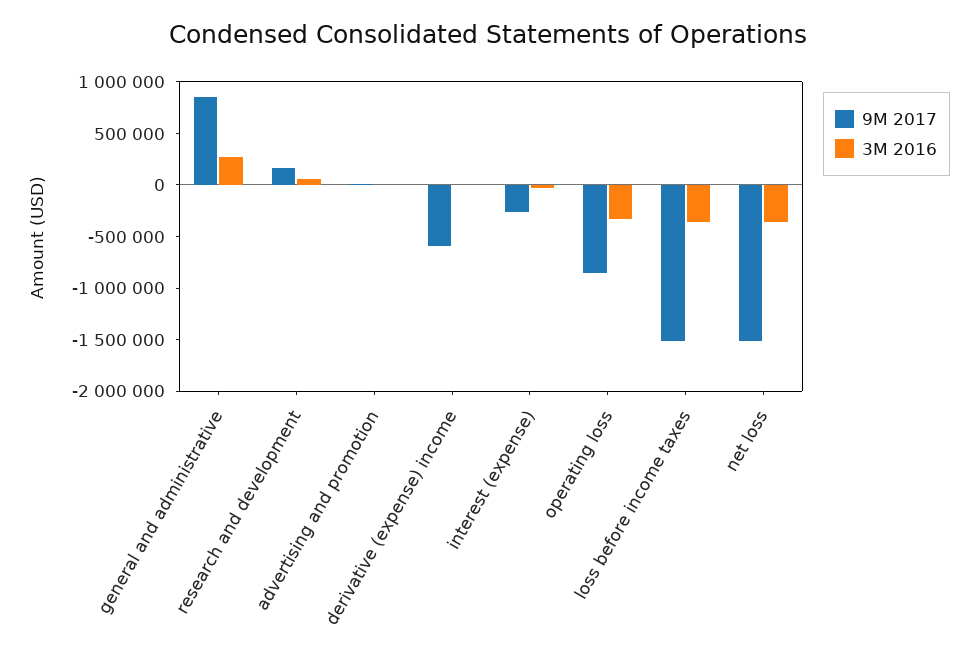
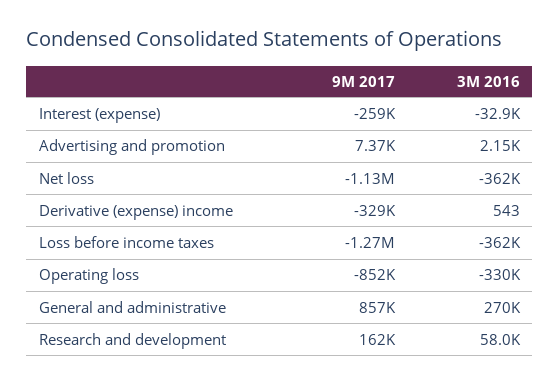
  {
    "9M 2017": {
      "general and administrative": 857000,
      "research and development": 162000,
      "advertising and promotion": 7370,
-     "derivative (expense) income": -600000,
+     "derivative (expense) income": -329000,
      "interest (expense)": -259000,
      "operating loss": -852000,
-     "loss before income taxes": -1500000,
+     "loss before income taxes": -1270000,
-     "net loss": -1500000
+     "net loss": -1130000
    },
    "3M 2016": {
      "general and administrative": 270000,
      "research and development": 58000,
      "advertising and promotion": 2150,
      "derivative (expense) income": 543,
      "interest (expense)": -32900,
      "operating loss": -330000,
      "loss before income taxes": -362000,
      "net loss": -362000
    }
  }

